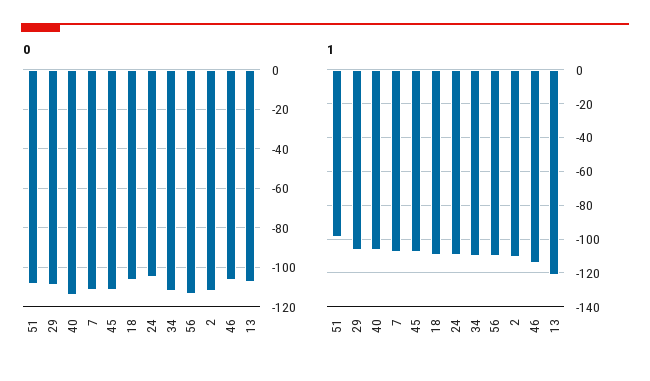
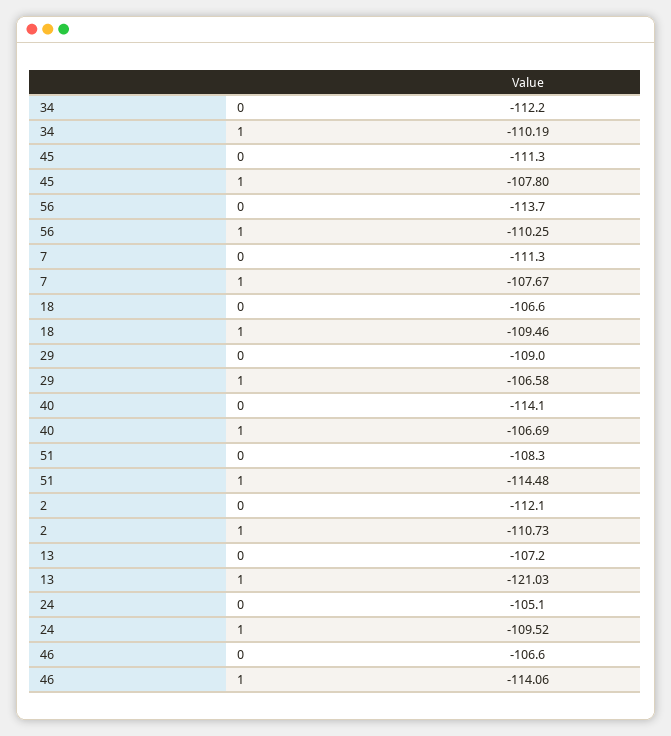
  {
    "0": {
      "51": -108.3,
      "29": -109,
      "40": -114.1,
      "7": -111.3,
      "45": -111.3,
      "18": -106.6,
      "24": -105.1,
      "34": -112.2,
      "56": -113.7,
      "2": -112.1,
      "46": -106.6,
      "13": -107.2
    },
    "1": {
-     "51": -100,
+     "51": -114.48,
      "29": -106.58,
      "40": -106.69,
      "7": -107.67,
      "45": -107.8,
      "18": -109.46,
      "24": -109.52,
      "34": -110.19,
      "56": -110.25,
      "2": -110.73,
      "46": -114.06,
      "13": -121.03
    }
  }

